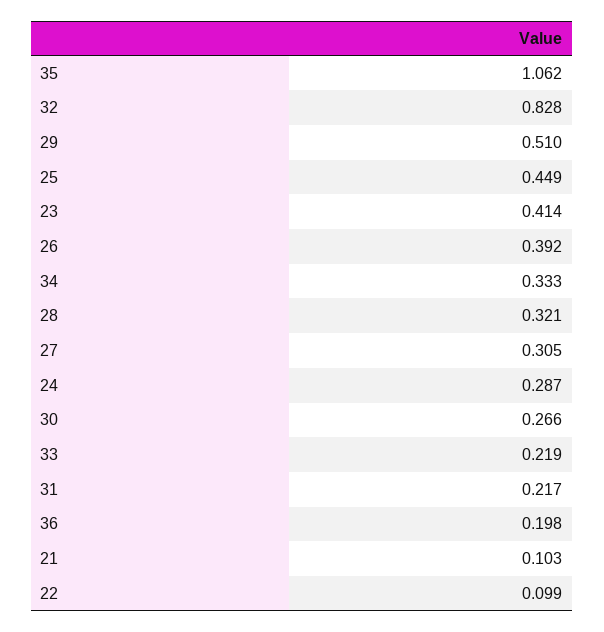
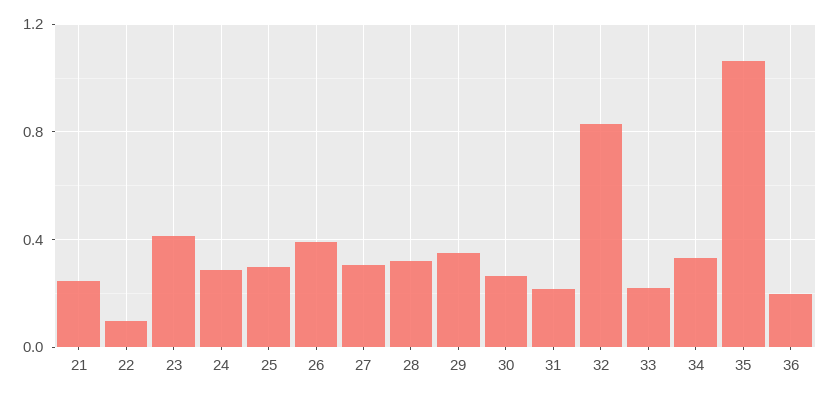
  {
    "35": 1.062,
    "32": 0.828,
-   "29": 0.51,
+   "29": 0.35,
-   "25": 0.449,
+   "25": 0.3,
    "23": 0.414,
    "26": 0.392,
    "34": 0.333,
    "28": 0.321,
    "27": 0.305,
    "24": 0.287,
    "30": 0.266,
    "33": 0.219,
    "31": 0.217,
    "36": 0.198,
-   "21": 0.103,
+   "21": 0.25,
    "22": 0.099
  }

